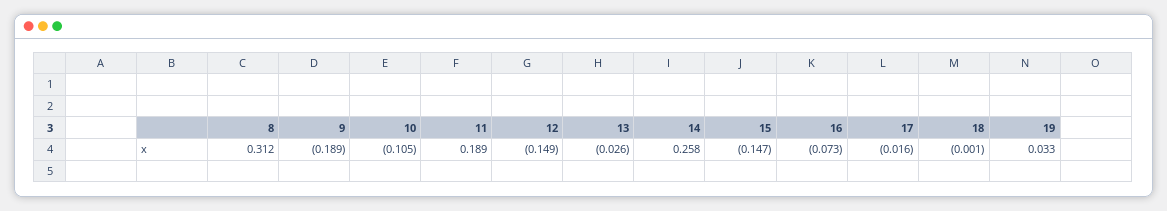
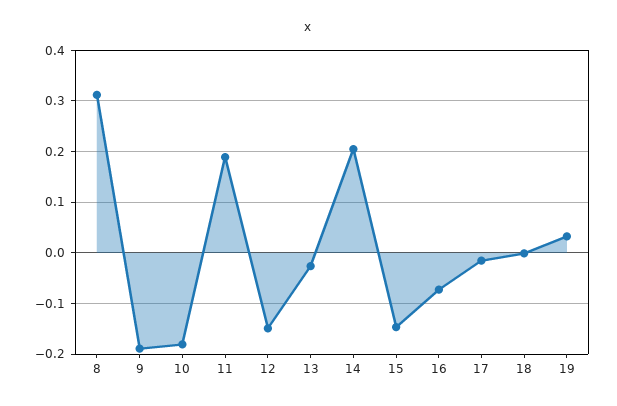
  {
    "8": 0.312,
    "9": -0.189,
-   "10": -0.105,
+   "10": -0.18,
    "11": 0.189,
    "12": -0.149,
    "13": -0.026,
-   "14": 0.258,
+   "14": 0.2,
    "15": -0.147,
    "16": -0.073,
    "17": -0.016,
    "18": -0.001,
    "19": 0.033
  }

